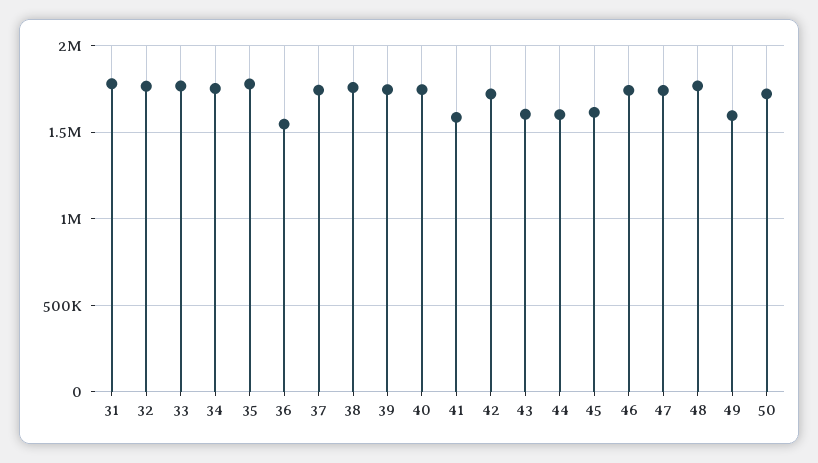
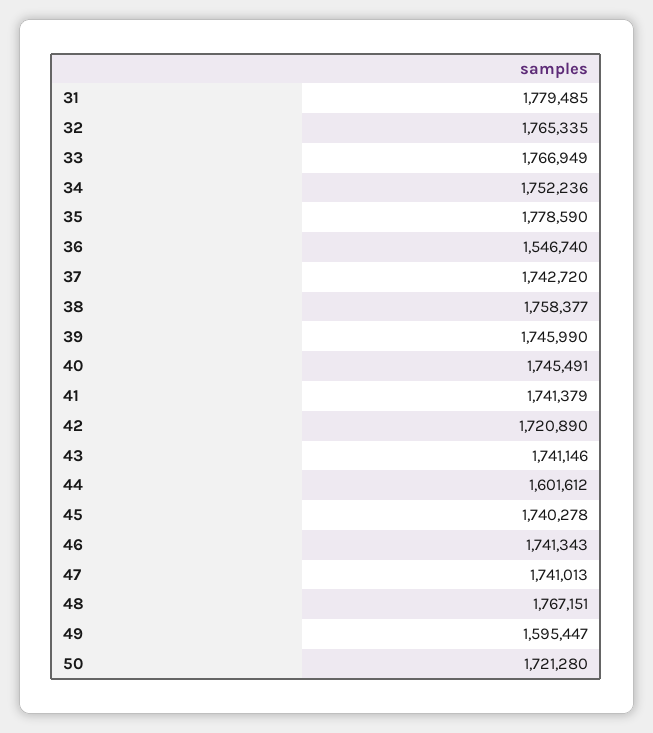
  {
    "31": 1779485,
    "32": 1765335,
    "33": 1766949,
    "34": 1752236,
    "35": 1778590,
    "36": 1546740,
    "37": 1742720,
    "38": 1758377,
    "39": 1745990,
    "40": 1745491,
-   "41": 1600000,
+   "41": 1741379,
    "42": 1720890,
-   "43": 1600000,
+   "43": 1741146,
    "44": 1601612,
-   "45": 1600000,
+   "45": 1740278,
    "46": 1741343,
    "47": 1741013,
    "48": 1767151,
    "49": 1595447,
    "50": 1721280
  }

